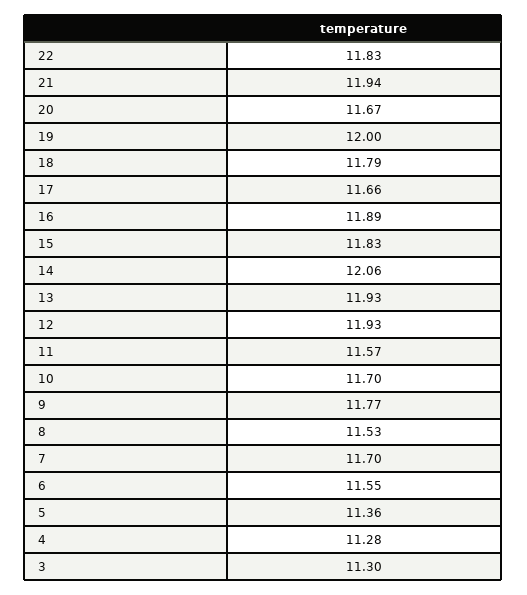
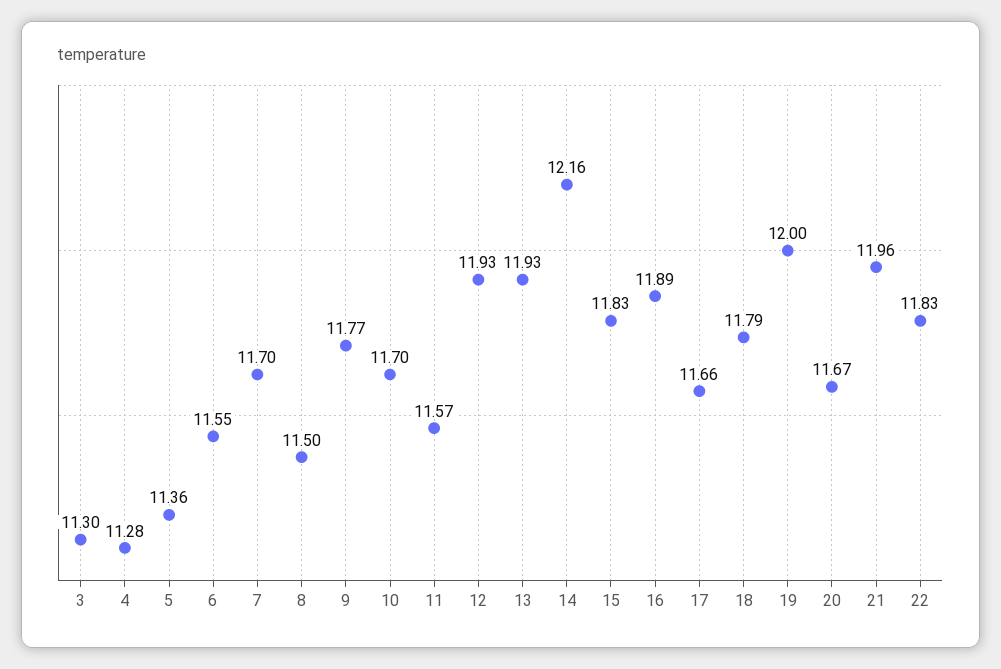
  {
    "22": 11.83,
-   "21": 11.94,
+   "21": 11.96,
    "20": 11.67,
    "19": 12,
    "18": 11.79,
    "17": 11.66,
    "16": 11.89,
    "15": 11.83,
-   "14": 12.06,
+   "14": 12.16,
    "13": 11.93,
    "12": 11.93,
    "11": 11.57,
    "10": 11.7,
    "9": 11.77,
-   "8": 11.53,
+   "8": 11.5,
    "7": 11.7,
    "6": 11.55,
    "5": 11.36,
    "4": 11.28,
    "3": 11.3
  }

